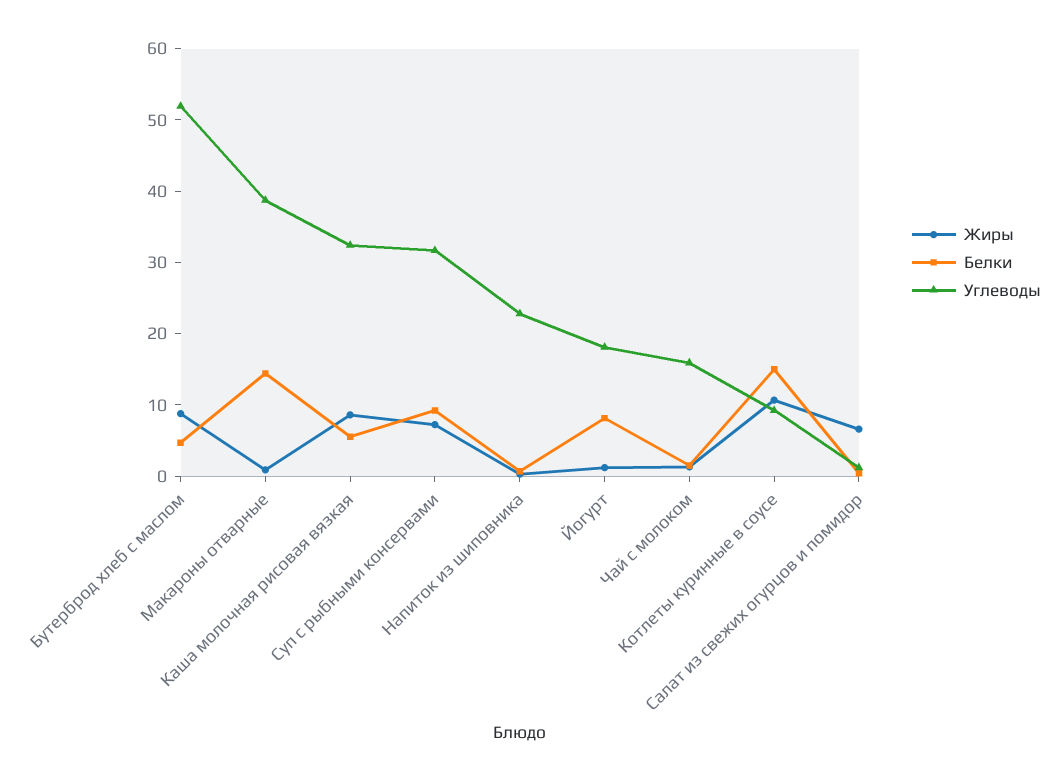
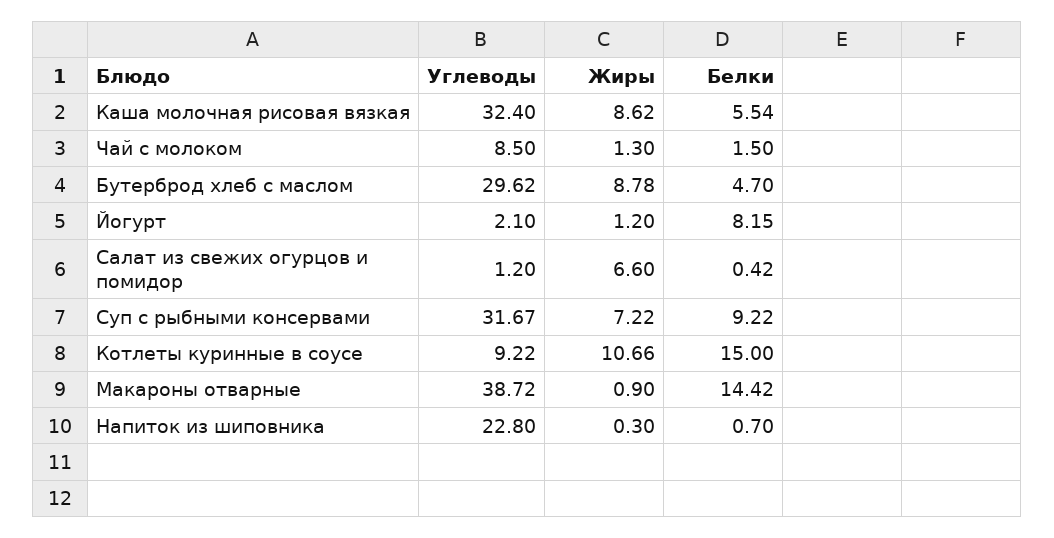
  {
    "Жиры": {
      "Бутерброд хлеб с маслом": 8.78,
      "Макароны отварные": 0.9,
      "Каша молочная рисовая вязкая": 8.62,
      "Суп с рыбными консервами": 7.22,
      "Напиток из шиповника": 0.3,
      "Йогурт": 1.2,
      "Чай с молоком": 1.3,
      "Котлеты куринные в соусе": 10.66,
      "Салат из свежих огурцов и помидор": 6.6
    },
    "Белки": {
      "Бутерброд хлеб с маслом": 4.7,
      "Макароны отварные": 14.42,
      "Каша молочная рисовая вязкая": 5.54,
      "Суп с рыбными консервами": 9.22,
      "Напиток из шиповника": 0.7,
      "Йогурт": 8.15,
      "Чай с молоком": 1.5,
      "Котлеты куринные в соусе": 15,
      "Салат из свежих огурцов и помидор": 0.42
    },
    "Углеводы": {
-     "Бутерброд хлеб с маслом": 52,
+     "Бутерброд хлеб с маслом": 29.62,
      "Макароны отварные": 38.72,
      "Каша молочная рисовая вязкая": 32.4,
      "Суп с рыбными консервами": 31.67,
      "Напиток из шиповника": 22.8,
-     "Йогурт": 18,
+     "Йогурт": 2.1,
-     "Чай с молоком": 16,
+     "Чай с молоком": 8.5,
      "Котлеты куринные в соусе": 9.22,
      "Салат из свежих огурцов и помидор": 1.2
    }
  }

